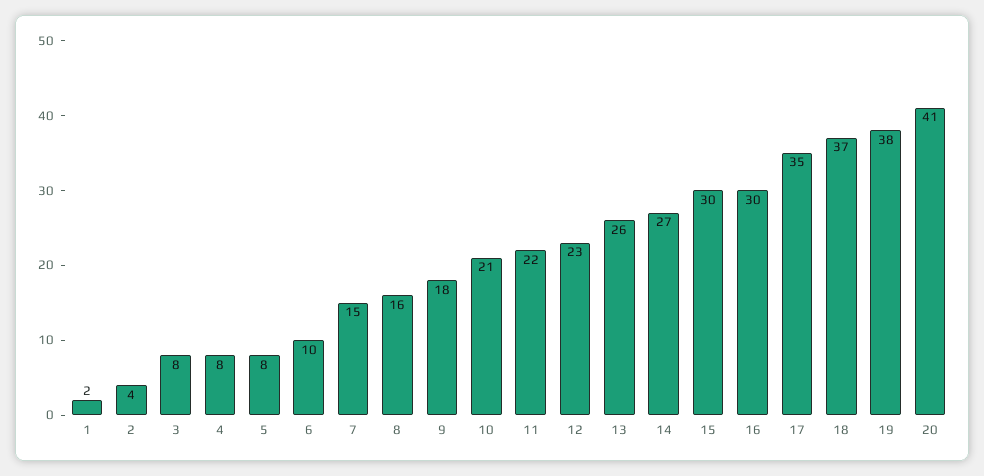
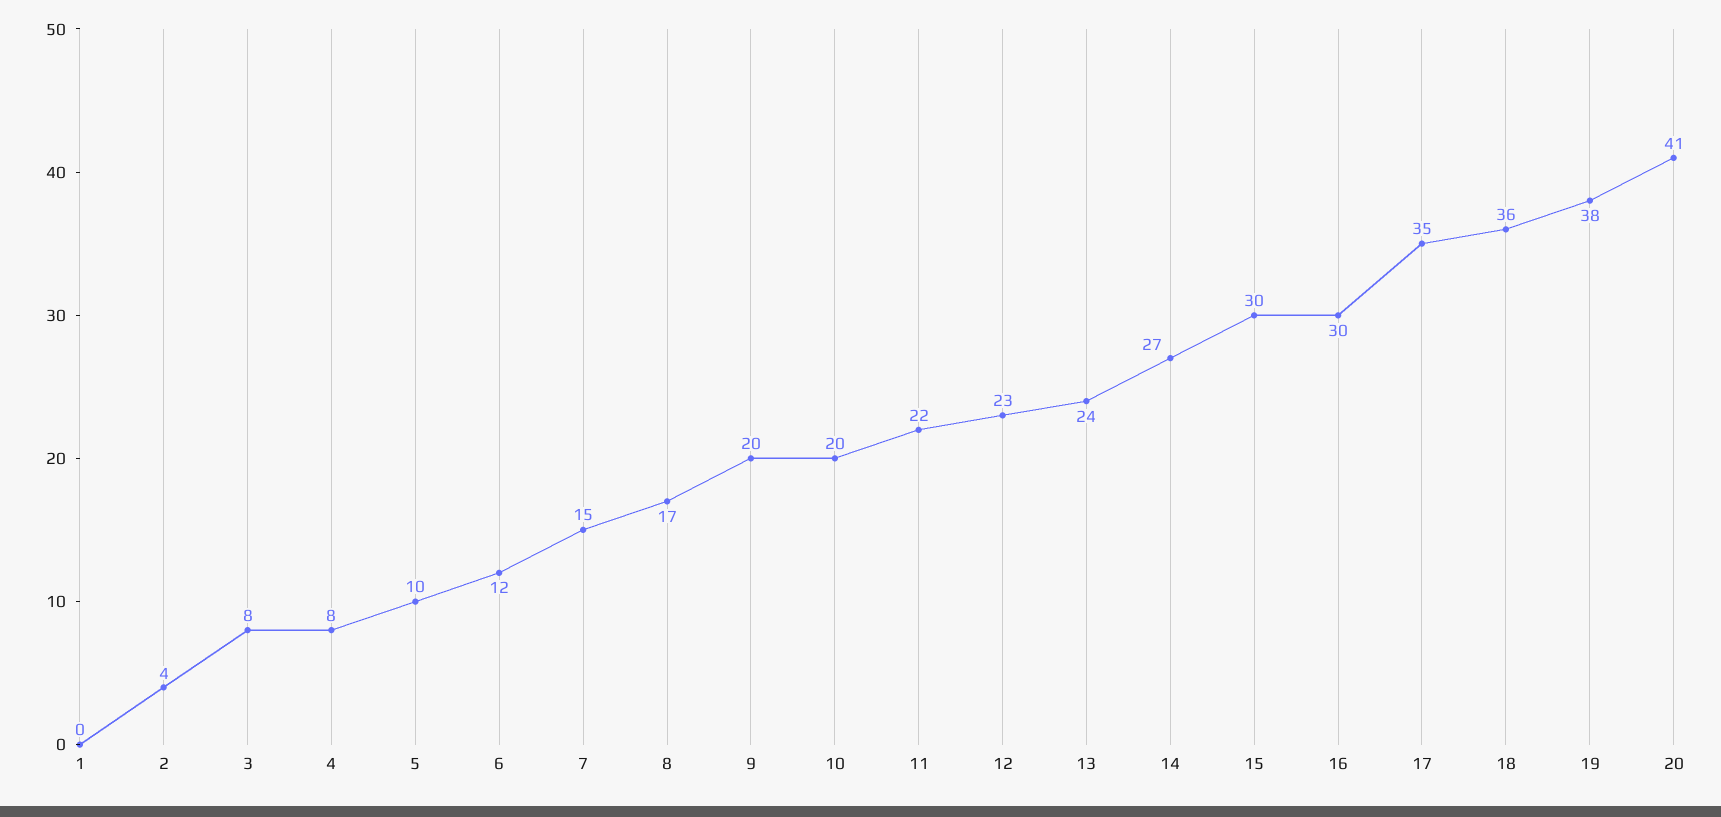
  {
-   "1": 2,
+   "1": 0,
    "2": 4,
    "3": 8,
    "4": 8,
-   "5": 8,
+   "5": 10,
-   "6": 10,
+   "6": 12,
    "7": 15,
-   "8": 16,
+   "8": 17,
-   "9": 18,
+   "9": 20,
-   "10": 21,
+   "10": 20,
    "11": 22,
    "12": 23,
-   "13": 26,
+   "13": 24,
    "14": 27,
    "15": 30,
    "16": 30,
    "17": 35,
-   "18": 37,
+   "18": 36,
    "19": 38,
    "20": 41
  }

